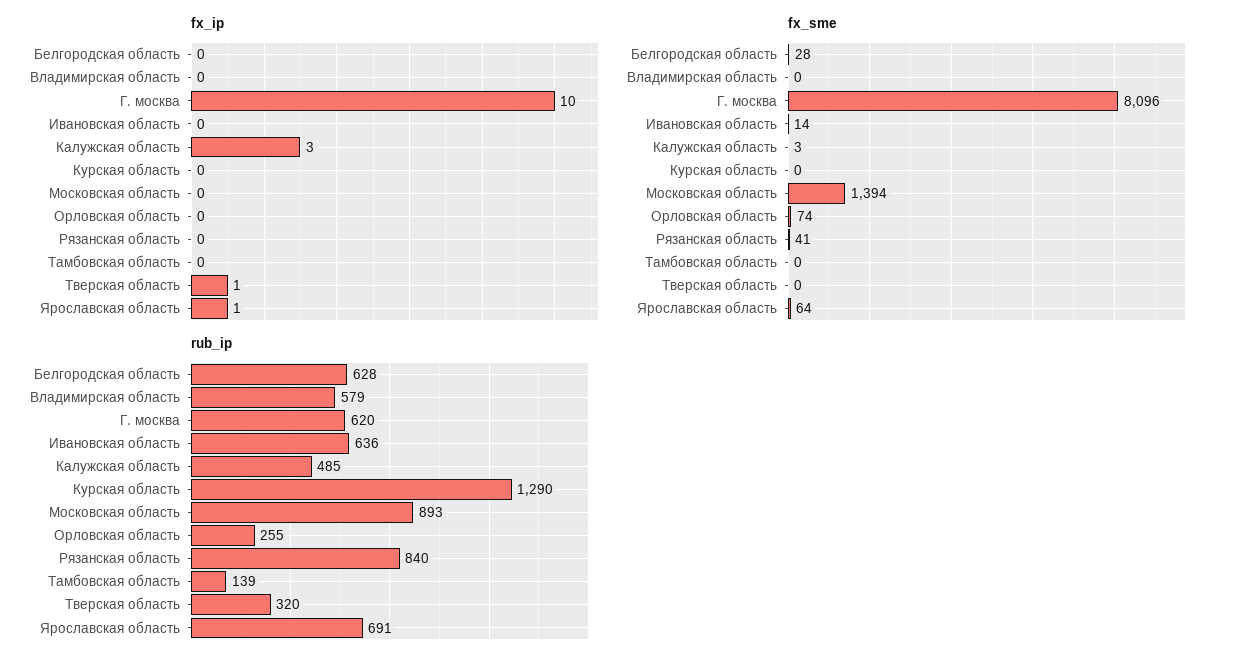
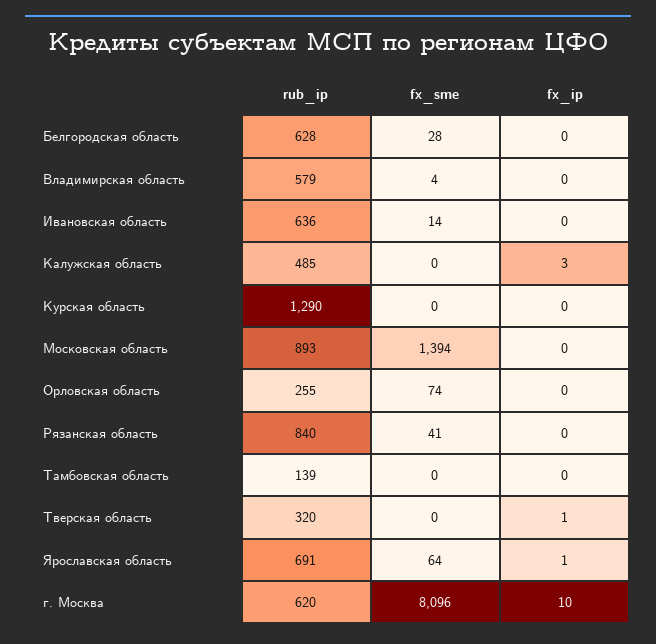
  {
    "fx_ip": {
      "Белгородская область": 0,
      "Владимирская область": 0,
      "Г. москва": 10,
      "Ивановская область": 0,
      "Калужская область": 3,
      "Курская область": 0,
      "Московская область": 0,
      "Орловская область": 0,
      "Рязанская область": 0,
      "Тамбовская область": 0,
      "Тверская область": 1,
      "Ярославская область": 1
    },
    "fx_sme": {
      "Белгородская область": 28,
-     "Владимирская область": 0,
+     "Владимирская область": 4,
      "Г. москва": 8096,
      "Ивановская область": 14,
-     "Калужская область": 3,
+     "Калужская область": 0,
      "Курская область": 0,
      "Московская область": 1394,
      "Орловская область": 74,
      "Рязанская область": 41,
      "Тамбовская область": 0,
      "Тверская область": 0,
      "Ярославская область": 64
    },
    "rub_ip": {
      "Белгородская область": 628,
      "Владимирская область": 579,
      "Г. москва": 620,
      "Ивановская область": 636,
      "Калужская область": 485,
      "Курская область": 1290,
      "Московская область": 893,
      "Орловская область": 255,
      "Рязанская область": 840,
      "Тамбовская область": 139,
      "Тверская область": 320,
      "Ярославская область": 691
    }
  }

